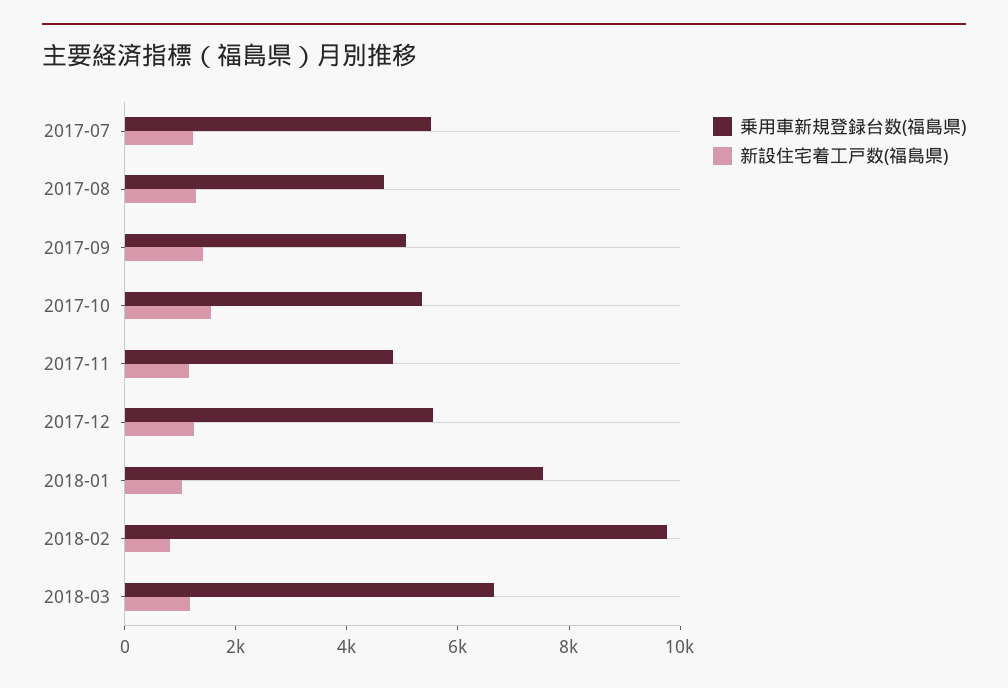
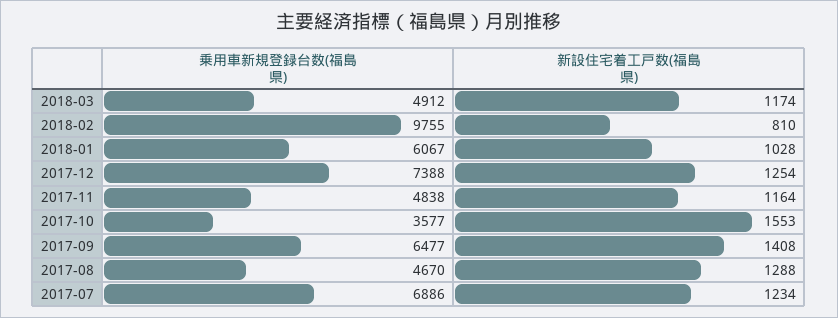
  {
    "乗用車新規登録台数(福島県)": {
-     "2017-07": 5500,
+     "2017-07": 6886,
      "2017-08": 4670,
-     "2017-09": 5000,
+     "2017-09": 6477,
-     "2017-10": 5500,
+     "2017-10": 3577,
      "2017-11": 4838,
-     "2017-12": 5500,
+     "2017-12": 7388,
-     "2018-01": 7500,
+     "2018-01": 6067,
      "2018-02": 9755,
-     "2018-03": 6500
+     "2018-03": 4912
    },
    "新設住宅着工戸数(福島県)": {
      "2017-07": 1234,
      "2017-08": 1288,
      "2017-09": 1408,
      "2017-10": 1553,
      "2017-11": 1164,
      "2017-12": 1254,
      "2018-01": 1028,
      "2018-02": 810,
      "2018-03": 1174
    }
  }

